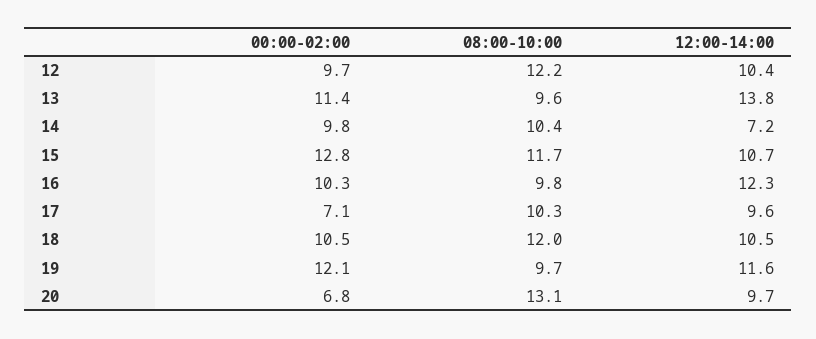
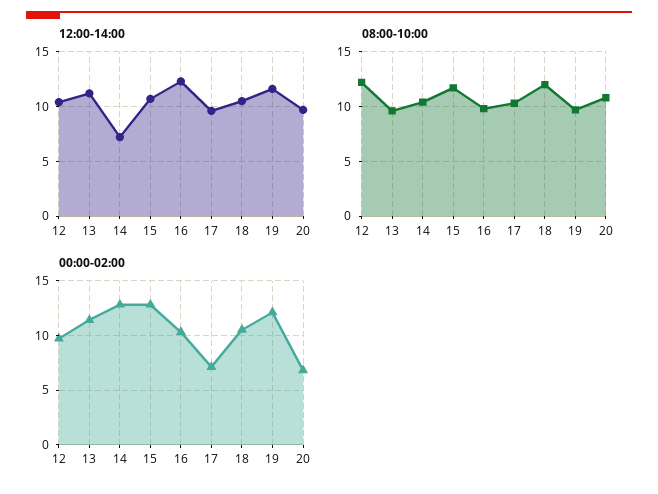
  {
    "00:00-02:00": {
      "12": 9.7,
      "13": 11.4,
-     "14": 9.8,
+     "14": 13,
      "15": 12.8,
      "16": 10.3,
      "17": 7.1,
      "18": 10.5,
      "19": 12.1,
      "20": 6.8
    },
    "08:00-10:00": {
      "12": 12.2,
      "13": 9.6,
      "14": 10.4,
      "15": 11.7,
      "16": 9.8,
      "17": 10.3,
      "18": 12,
      "19": 9.7,
-     "20": 13.1
+     "20": 11
    },
    "12:00-14:00": {
      "12": 10.4,
-     "13": 13.8,
+     "13": 11,
      "14": 7.2,
      "15": 10.7,
      "16": 12.3,
      "17": 9.6,
      "18": 10.5,
      "19": 11.6,
      "20": 9.7
    }
  }

